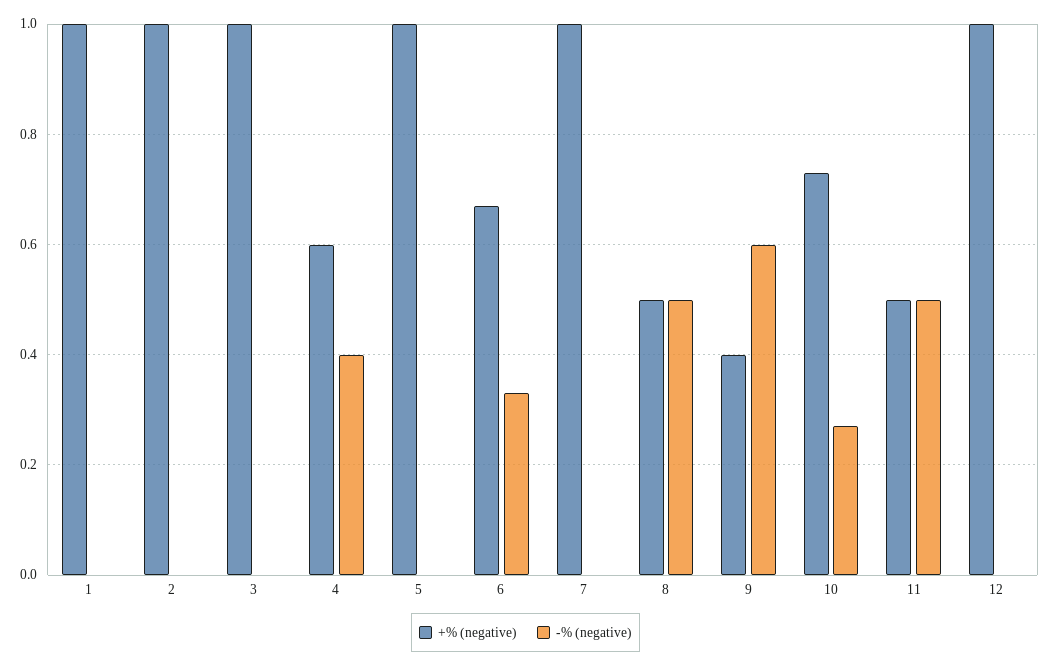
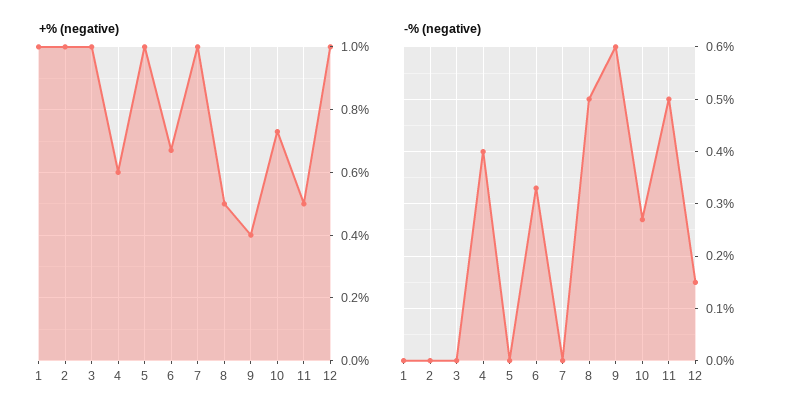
  {
    "+% (negative)": {
      "1": 1,
      "2": 1,
      "3": 1,
      "4": 0.6,
      "5": 1,
      "6": 0.65,
      "7": 1,
      "8": 0.5,
      "9": 0.4,
      "10": 0.75,
      "11": 0.5,
      "12": 1
    },
    "-% (negative)": {
      "1": 0,
      "2": 0,
      "3": 0,
      "4": 0.4,
      "5": 0,
      "6": 0.35,
      "7": 0,
      "8": 0.5,
      "9": 0.6,
      "10": 0.25,
      "11": 0.5,
-     "12": 0
+     "12": 0.15
    }
  }

